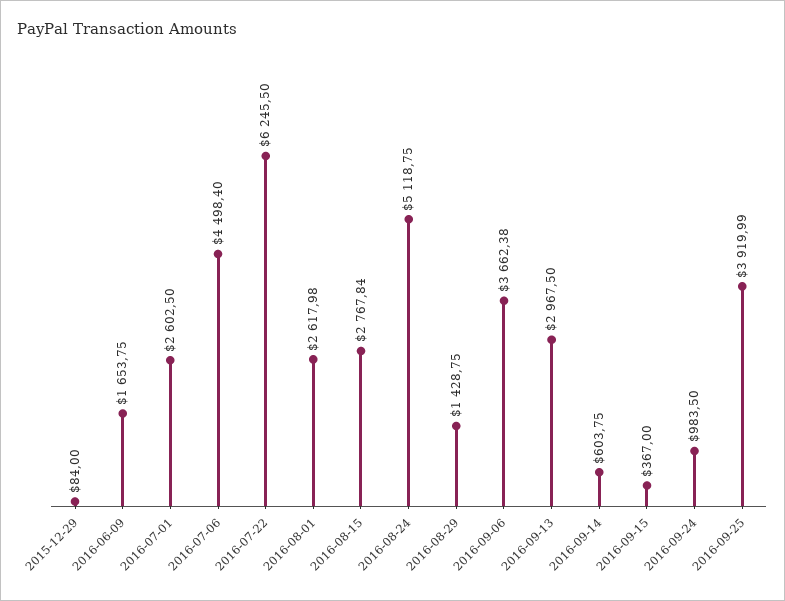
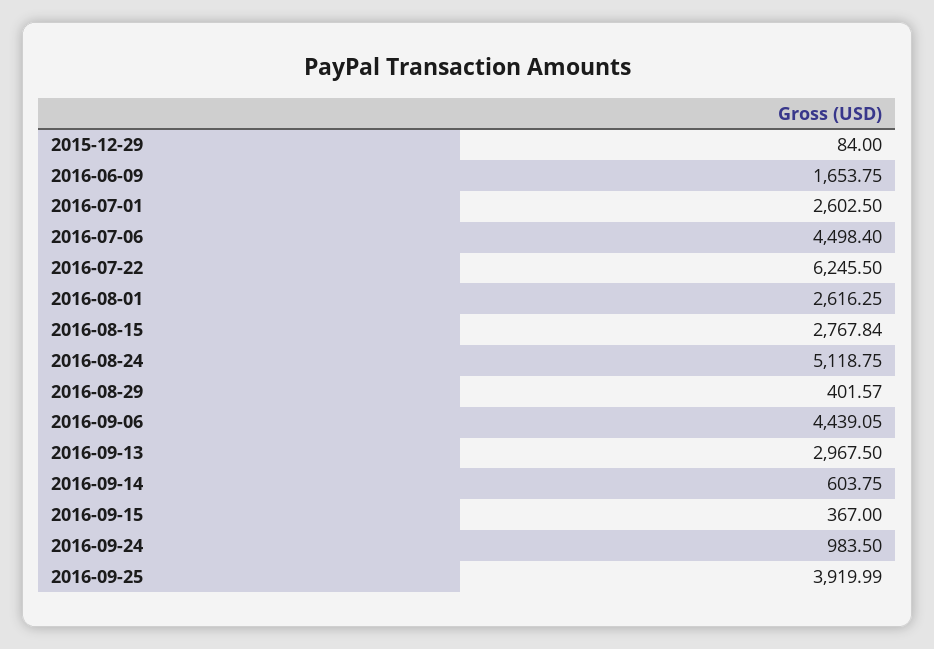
  {
    "2015-12-29": 84,
    "2016-06-09": 1653.75,
    "2016-07-01": 2602.5,
    "2016-07-06": 4498.4,
    "2016-07-22": 6245.5,
-   "2016-08-01": 2617.98,
+   "2016-08-01": 2616.25,
    "2016-08-15": 2767.84,
    "2016-08-24": 5118.75,
-   "2016-08-29": 1428.75,
+   "2016-08-29": 401.57,
-   "2016-09-06": 3662.38,
+   "2016-09-06": 4439.05,
    "2016-09-13": 2967.5,
    "2016-09-14": 603.75,
    "2016-09-15": 367,
    "2016-09-24": 983.5,
    "2016-09-25": 3919.99
  }

